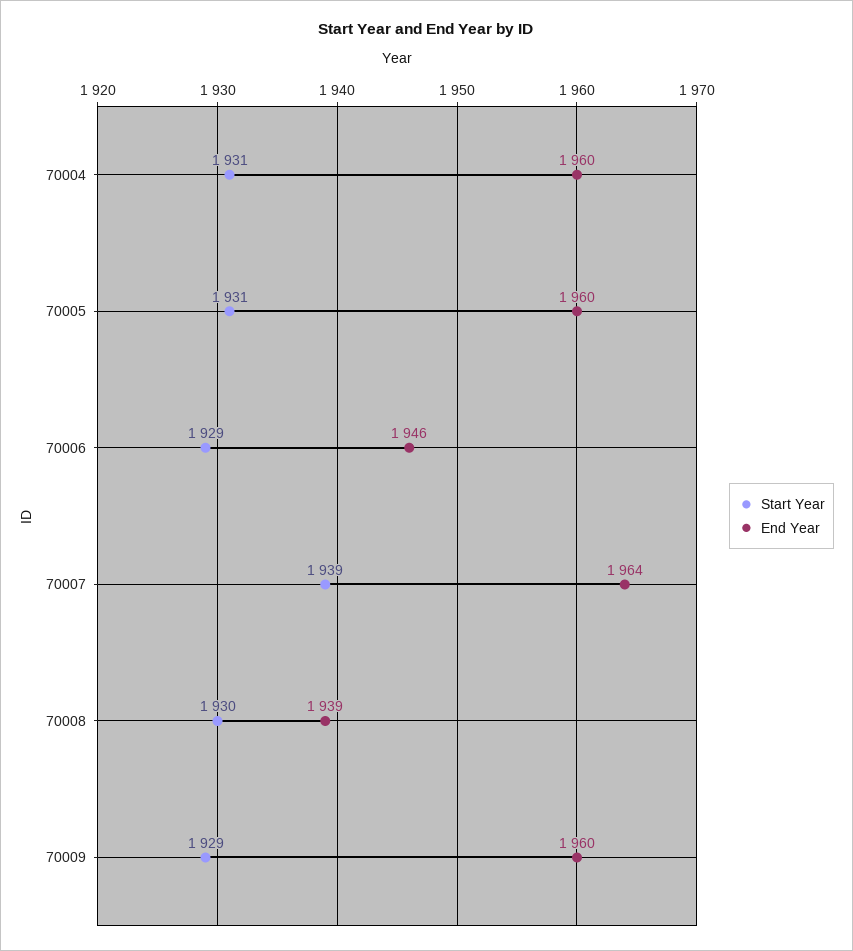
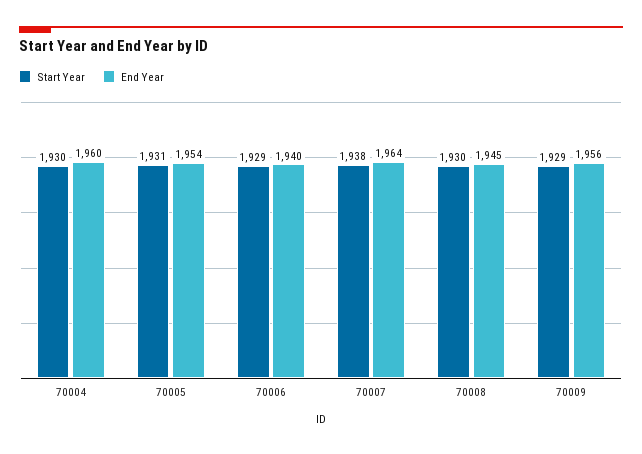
  {
    "Start Year": {
-     "70004": 1931,
+     "70004": 1930,
      "70005": 1931,
      "70006": 1929,
-     "70007": 1939,
+     "70007": 1938,
      "70008": 1930,
      "70009": 1929
    },
    "End Year": {
      "70004": 1960,
-     "70005": 1960,
+     "70005": 1954,
-     "70006": 1946,
+     "70006": 1940,
      "70007": 1964,
-     "70008": 1939,
+     "70008": 1945,
-     "70009": 1960
+     "70009": 1956
    }
  }

